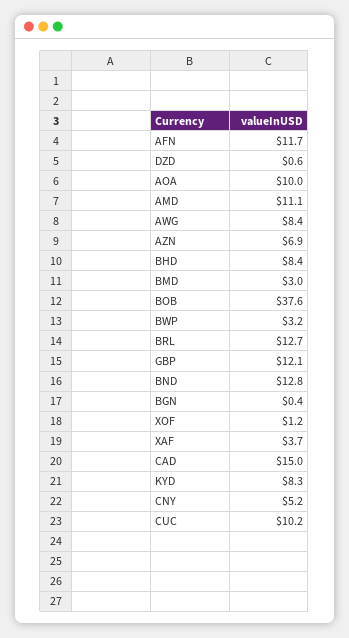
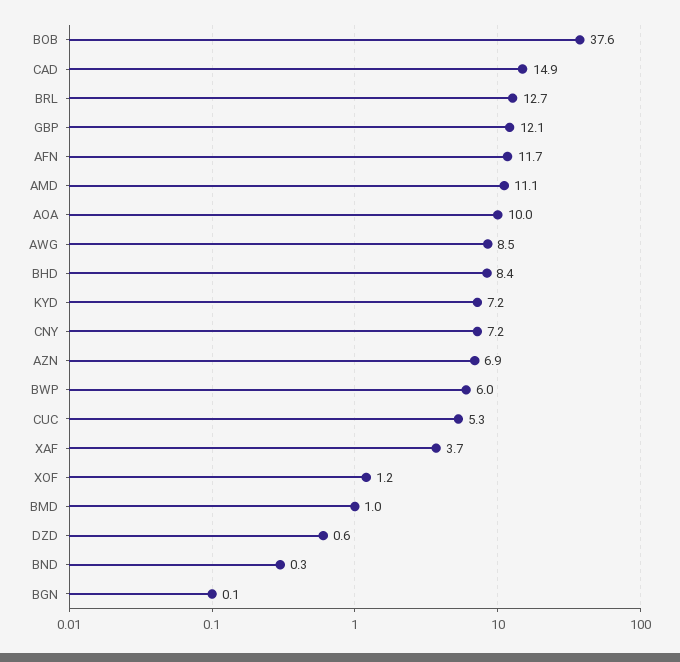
  {
    "AFN": 11.7,
    "DZD": 0.6,
    "AOA": 10,
    "AMD": 11.1,
-   "AWG": 8.4,
+   "AWG": 8.5,
    "AZN": 6.9,
    "BHD": 8.4,
-   "BMD": 3,
+   "BMD": 1,
    "BOB": 37.6,
-   "BWP": 3.2,
+   "BWP": 6,
    "BRL": 12.7,
    "GBP": 12.1,
-   "BND": 12.8,
+   "BND": 0.3,
-   "BGN": 0.4,
+   "BGN": 0.1,
    "XOF": 1.2,
    "XAF": 3.7,
-   "CAD": 15,
+   "CAD": 14.9,
-   "KYD": 8.3,
+   "KYD": 7.2,
-   "CNY": 5.2,
+   "CNY": 7.2,
-   "CUC": 10.2
+   "CUC": 5.3
  }

